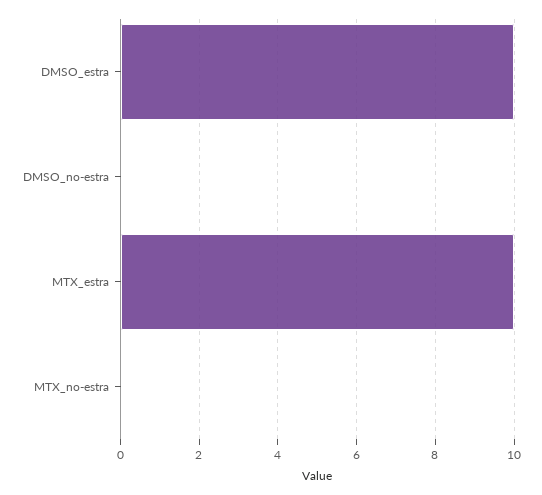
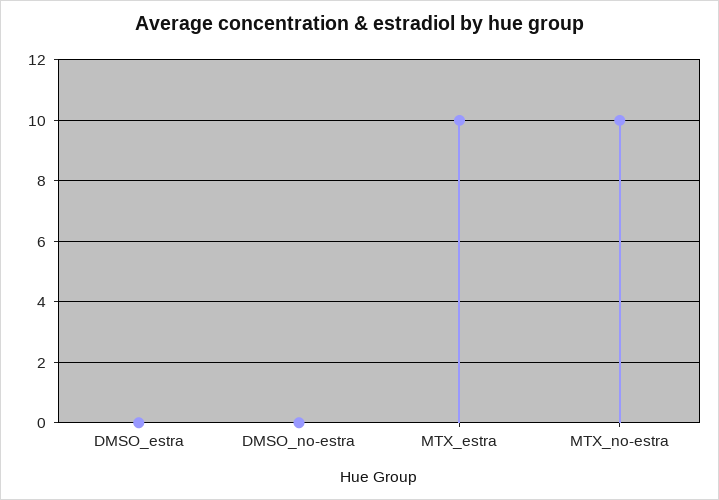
  {
-   "DMSO_estra": 10,
+   "DMSO_estra": 0,
    "DMSO_no-estra": 0,
    "MTX_estra": 10,
-   "MTX_no-estra": 0
+   "MTX_no-estra": 10
  }

